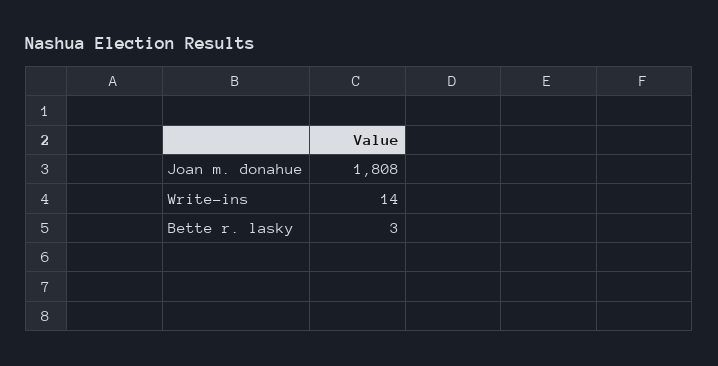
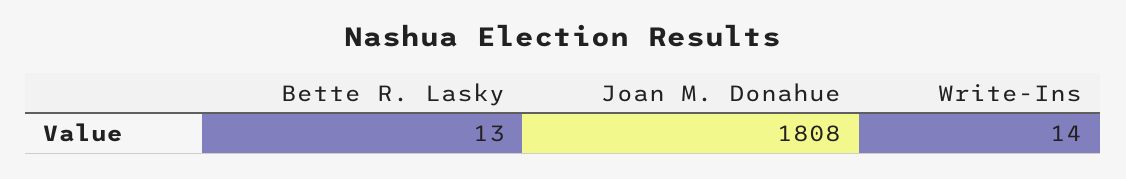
  {
    "Joan m. donahue": 1808,
    "Write-ins": 14,
-   "Bette r. lasky": 3
+   "Bette r. lasky": 13
  }

